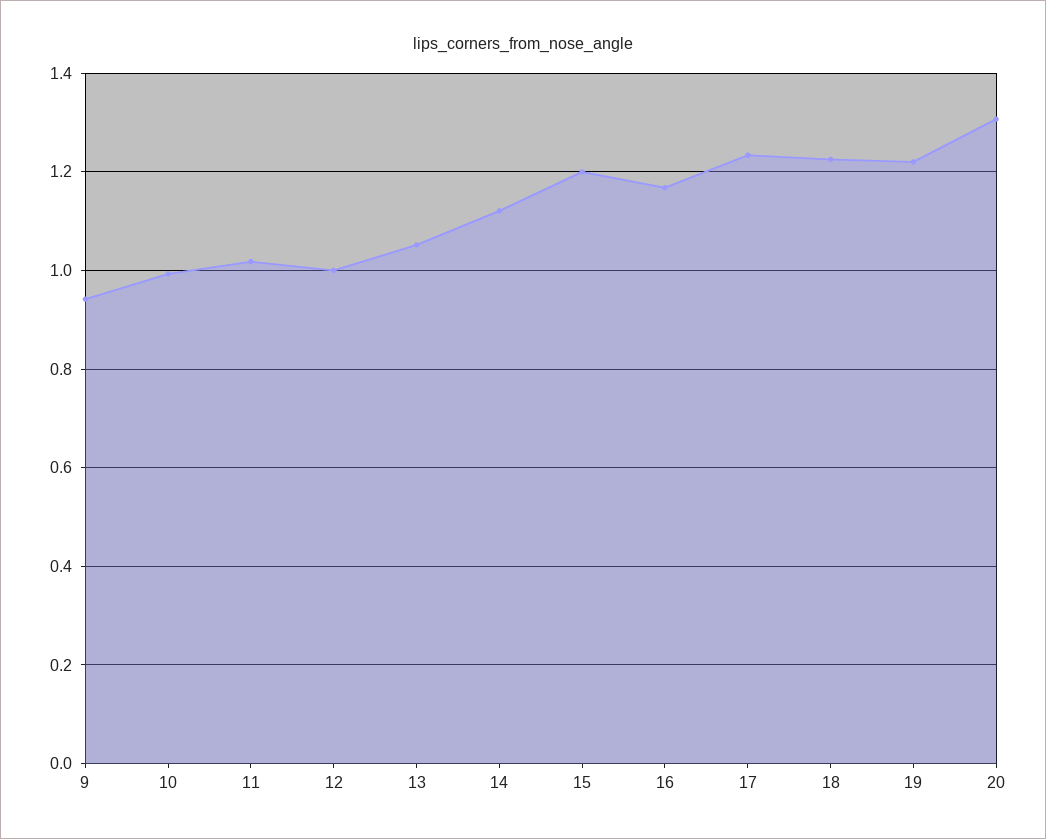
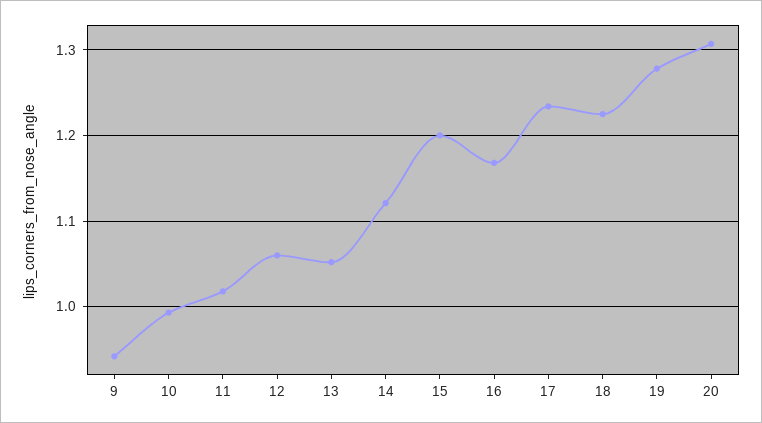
  {
    "9": 0.94,
    "10": 0.99,
    "11": 1.02,
-   "12": 1,
+   "12": 1.06,
    "13": 1.05,
    "14": 1.12,
    "15": 1.2,
    "16": 1.17,
    "17": 1.23,
    "18": 1.23,
-   "19": 1.22,
+   "19": 1.28,
    "20": 1.31
  }

